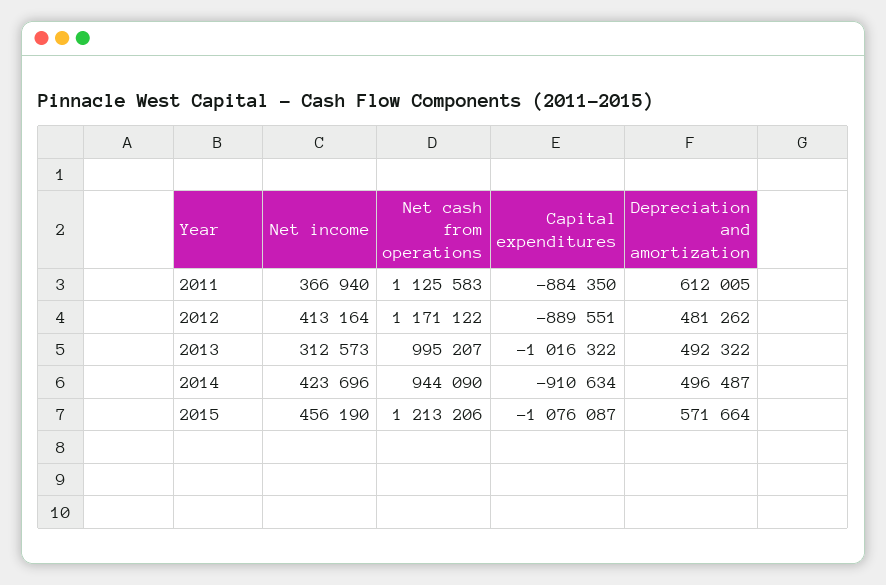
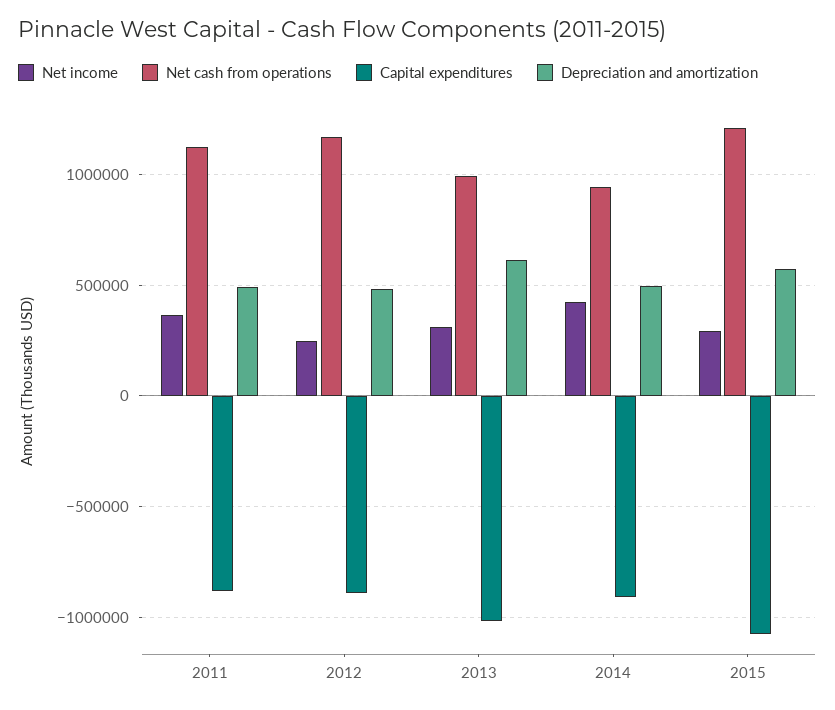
  {
    "Net income": {
      "2011": 366940,
-     "2012": 413164,
+     "2012": 250000,
      "2013": 312573,
      "2014": 423696,
-     "2015": 456190
+     "2015": 300000
    },
    "Net cash from operations": {
      "2011": 1125583,
      "2012": 1171122,
      "2013": 995207,
      "2014": 944090,
      "2015": 1213206
    },
    "Capital expenditures": {
      "2011": -884350,
      "2012": -889551,
      "2013": -1016322,
      "2014": -910634,
      "2015": -1076087
    },
    "Depreciation and amortization": {
-     "2011": 612005,
+     "2011": 500000,
      "2012": 481262,
-     "2013": 492322,
+     "2013": 600000,
      "2014": 496487,
      "2015": 571664
    }
  }

